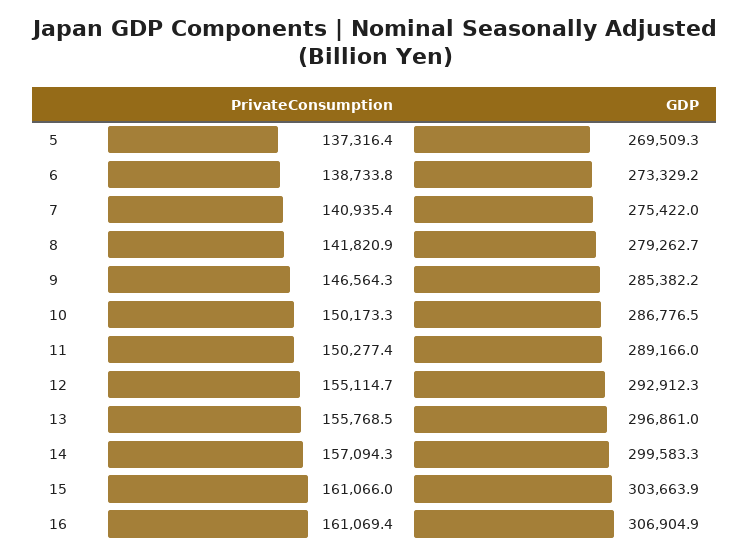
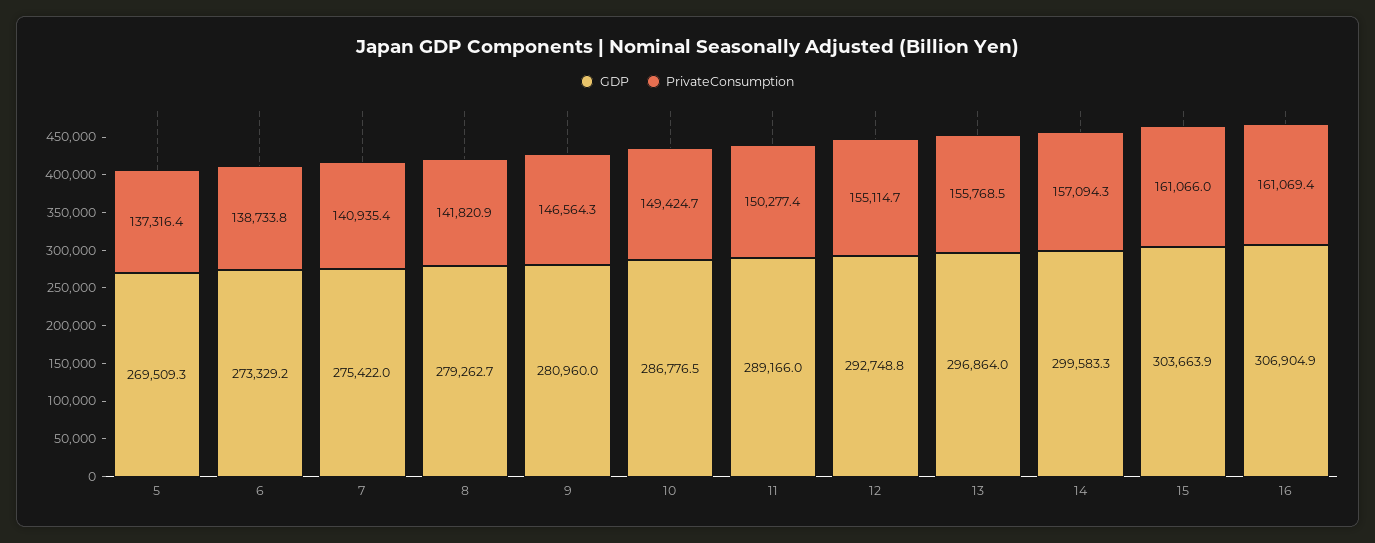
  {
    "PrivateConsumption": {
      "5": 137316.4,
      "6": 138733.8,
      "7": 140935.4,
      "8": 141820.9,
      "9": 146564.3,
-     "10": 150173.3,
+     "10": 149424.7,
      "11": 150277.4,
      "12": 155114.7,
      "13": 155768.5,
      "14": 157094.3,
      "15": 161066,
      "16": 161069.4
    },
    "GDP": {
      "5": 269509.3,
      "6": 273329.2,
      "7": 275422,
      "8": 279262.7,
-     "9": 285382.2,
+     "9": 280960,
      "10": 286776.5,
      "11": 289166,
-     "12": 292912.3,
+     "12": 292748.8,
-     "13": 296861,
+     "13": 296864,
      "14": 299583.3,
      "15": 303663.9,
      "16": 306904.9
    }
  }

